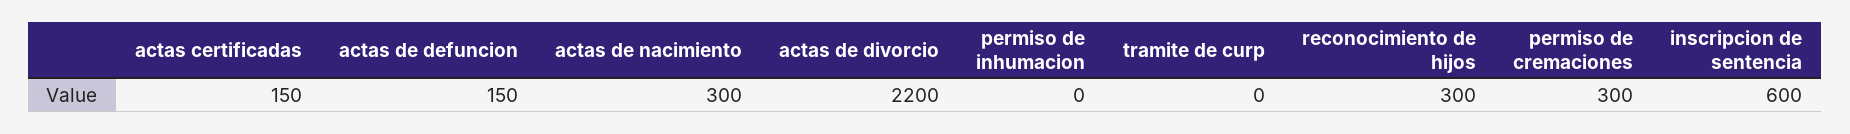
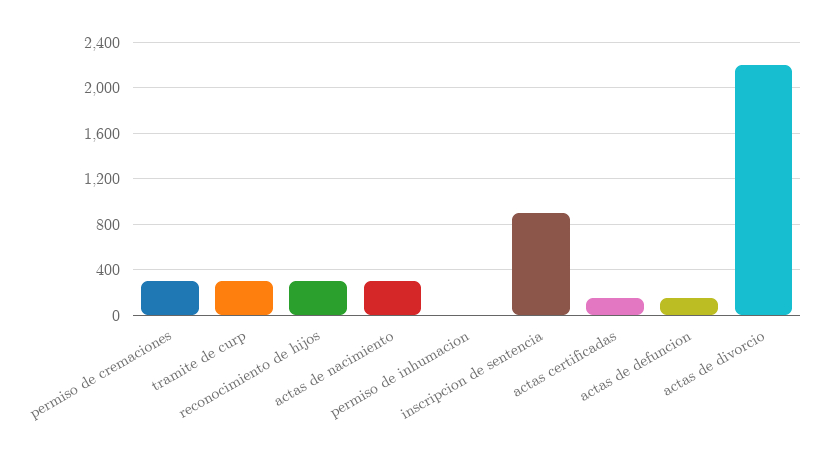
  {
    "actas certificadas": 150,
    "actas de defuncion": 150,
    "actas de nacimiento": 300,
    "actas de divorcio": 2200,
    "permiso de inhumacion": 0,
-   "tramite de curp": 0,
+   "tramite de curp": 300,
    "reconocimiento de hijos": 300,
    "permiso de cremaciones": 300,
-   "inscripcion de sentencia": 600
+   "inscripcion de sentencia": 900
  }

